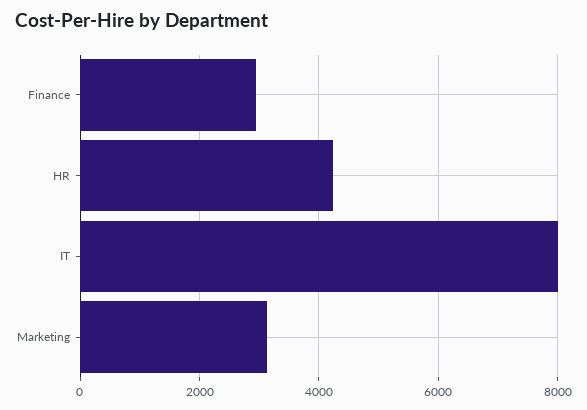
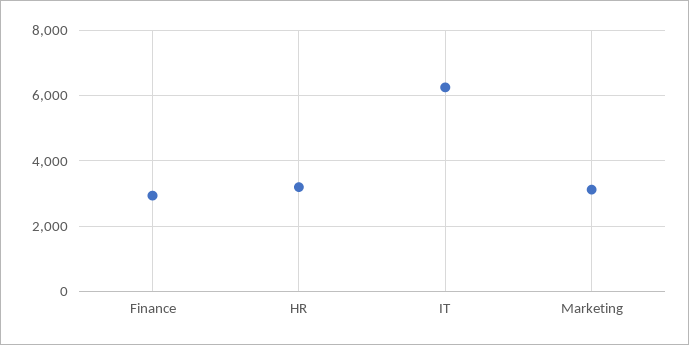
  {
    "Finance": 3000,
-   "HR": 4200,
+   "HR": 3200,
-   "IT": 8000,
+   "IT": 6200,
    "Marketing": 3200
  }

